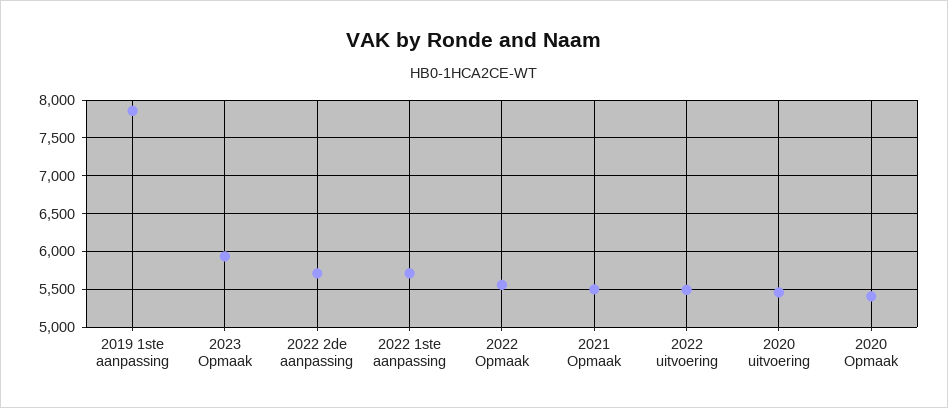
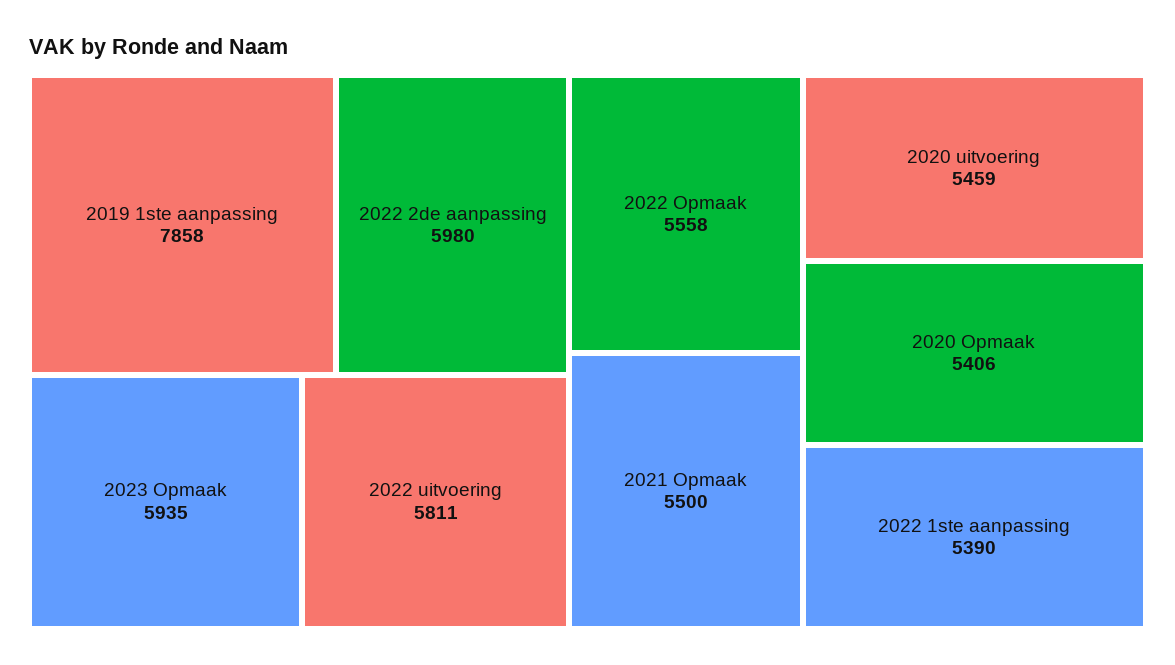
  {
    "2019 1ste aanpassing": 7858,
    "2023 Opmaak": 5935,
-   "2022 2de aanpassing": 5700,
+   "2022 2de aanpassing": 5980,
-   "2022 1ste aanpassing": 5700,
+   "2022 1ste aanpassing": 5390,
    "2022 Opmaak": 5558,
    "2021 Opmaak": 5500,
-   "2022 uitvoering": 5500,
+   "2022 uitvoering": 5811,
    "2020 uitvoering": 5459,
    "2020 Opmaak": 5406
  }

